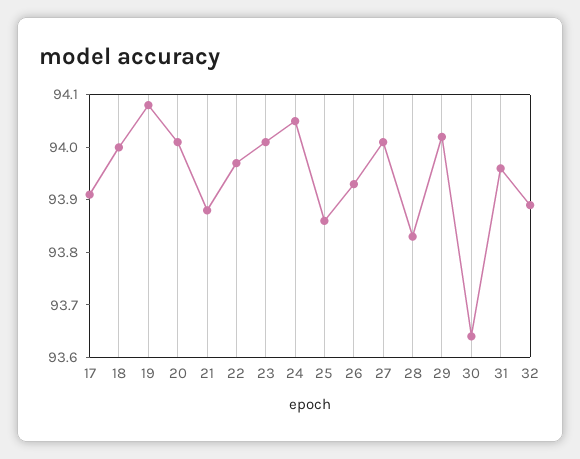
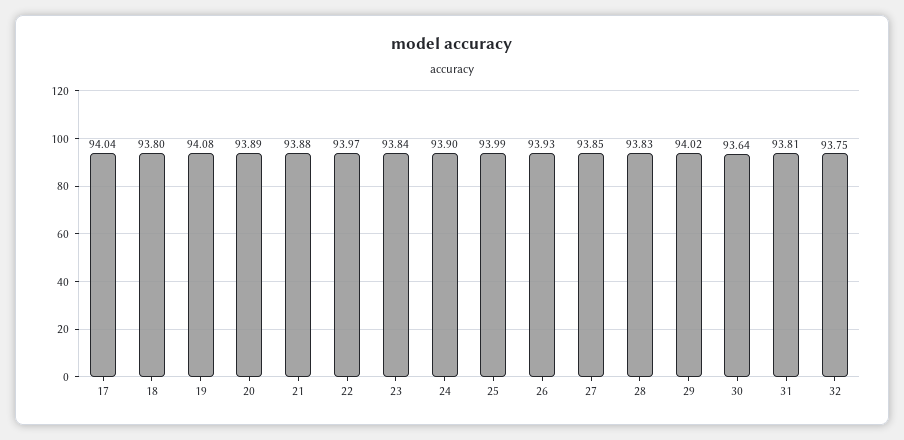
  {
-   "17": 93.9,
+   "17": 94.04,
-   "18": 94,
+   "18": 93.8,
    "19": 94.08,
-   "20": 94,
+   "20": 93.89,
    "21": 93.88,
    "22": 93.97,
-   "23": 94,
+   "23": 93.84,
-   "24": 94.05,
+   "24": 93.9,
-   "25": 93.85,
+   "25": 93.99,
    "26": 93.93,
-   "27": 94,
+   "27": 93.85,
    "28": 93.83,
    "29": 94.02,
    "30": 93.64,
-   "31": 93.95,
+   "31": 93.81,
-   "32": 93.9
+   "32": 93.75
  }

